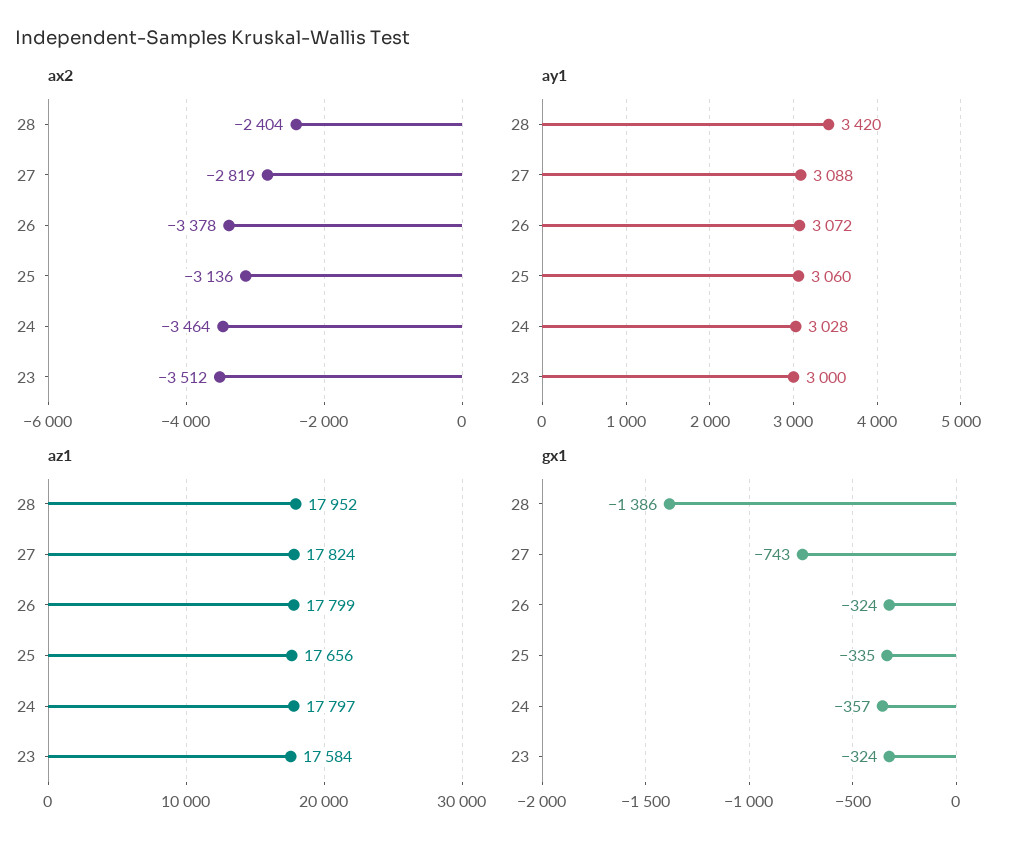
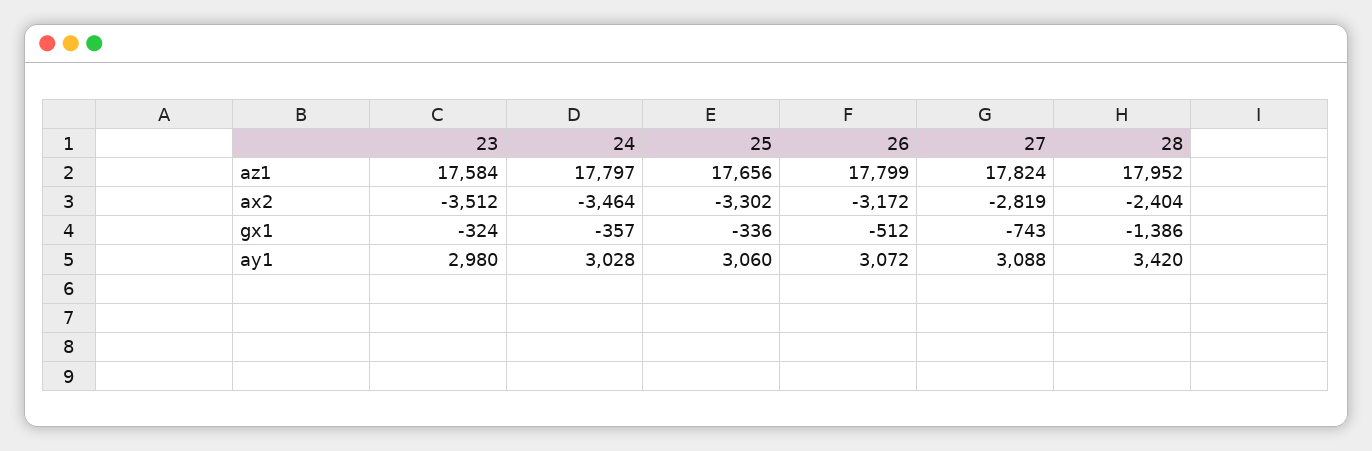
  {
    "ax2": {
      "28": -2404,
      "27": -2819,
-     "26": -3378,
+     "26": -3172,
-     "25": -3136,
+     "25": -3302,
      "24": -3464,
      "23": -3512
    },
    "ay1": {
      "28": 3420,
      "27": 3088,
      "26": 3072,
      "25": 3060,
      "24": 3028,
-     "23": 3000
+     "23": 2980
    },
    "az1": {
      "28": 17952,
      "27": 17824,
      "26": 17799,
      "25": 17656,
      "24": 17797,
      "23": 17584
    },
    "gx1": {
      "28": -1386,
      "27": -743,
-     "26": -324,
+     "26": -512,
-     "25": -335,
+     "25": -336,
      "24": -357,
      "23": -324
    }
  }

